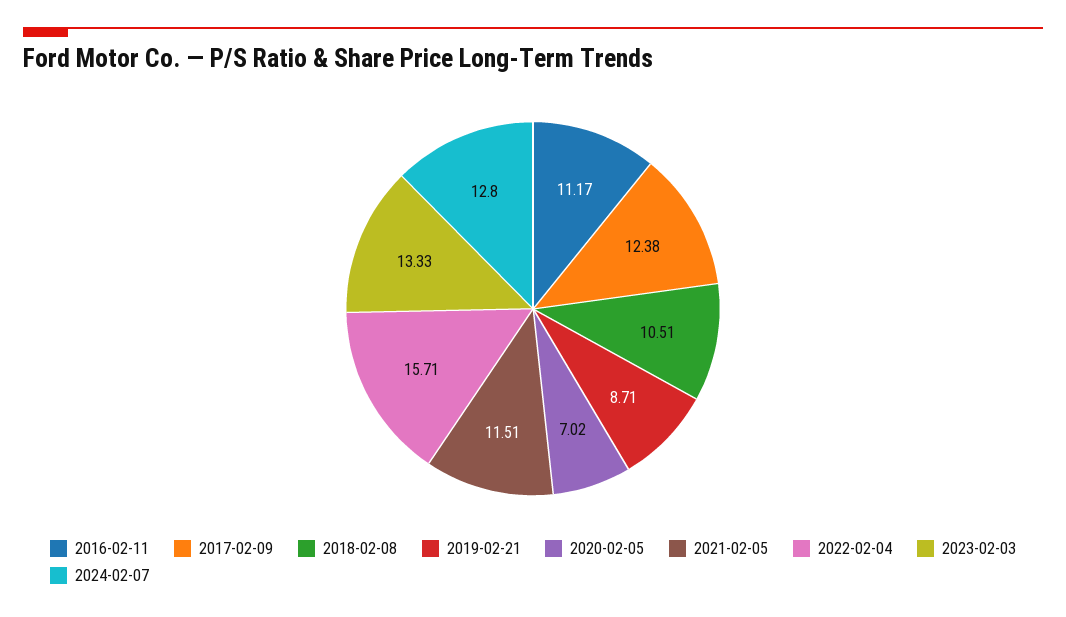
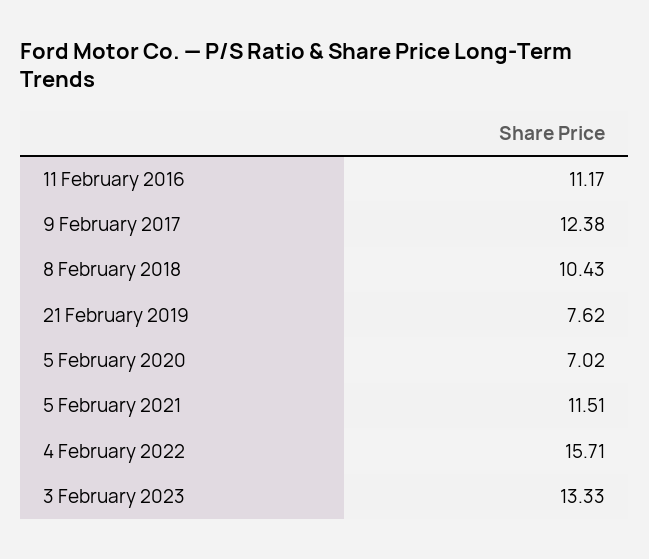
  {
    "2016-02-11": 11.17,
    "2017-02-09": 12.38,
-   "2018-02-08": 10.51,
+   "2018-02-08": 10.43,
-   "2019-02-21": 8.71,
+   "2019-02-21": 7.62,
    "2020-02-05": 7.02,
    "2021-02-05": 11.51,
    "2022-02-04": 15.71,
-   "2023-02-03": 13.33,
+   "2023-02-03": 13.33
-   "2024-02-07": 12.8
  }

